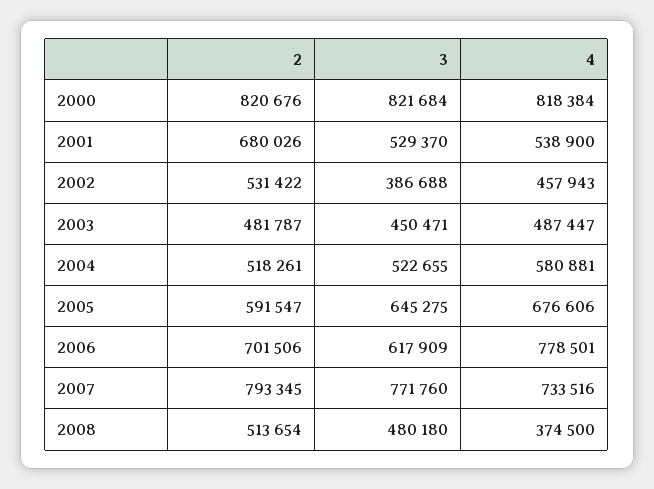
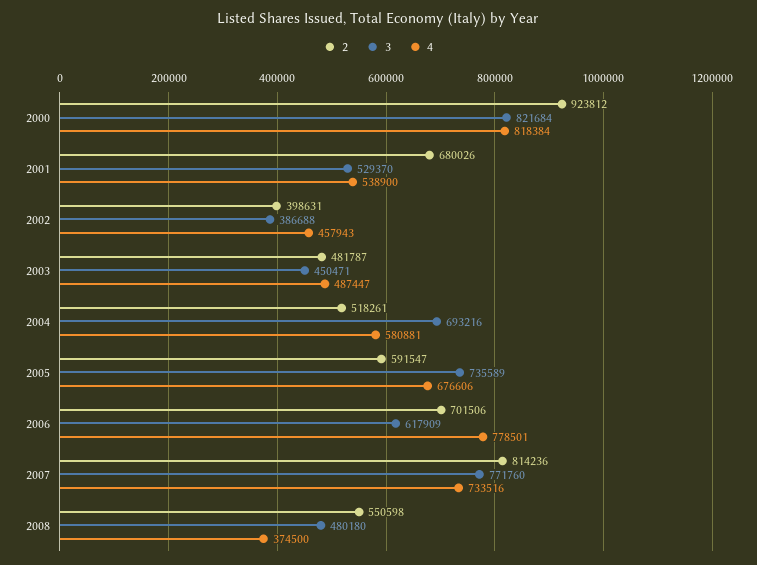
  {
    "2": {
-     "2000": 820676,
+     "2000": 923812,
      "2001": 680026,
-     "2002": 531422,
+     "2002": 398631,
      "2003": 481787,
      "2004": 518261,
      "2005": 591547,
      "2006": 701506,
-     "2007": 793345,
+     "2007": 814236,
-     "2008": 513654
+     "2008": 550598
    },
    "3": {
      "2000": 821684,
      "2001": 529370,
      "2002": 386688,
      "2003": 450471,
-     "2004": 522655,
+     "2004": 693216,
-     "2005": 645275,
+     "2005": 735589,
      "2006": 617909,
      "2007": 771760,
      "2008": 480180
    },
    "4": {
      "2000": 818384,
      "2001": 538900,
      "2002": 457943,
      "2003": 487447,
      "2004": 580881,
      "2005": 676606,
      "2006": 778501,
      "2007": 733516,
      "2008": 374500
    }
  }

